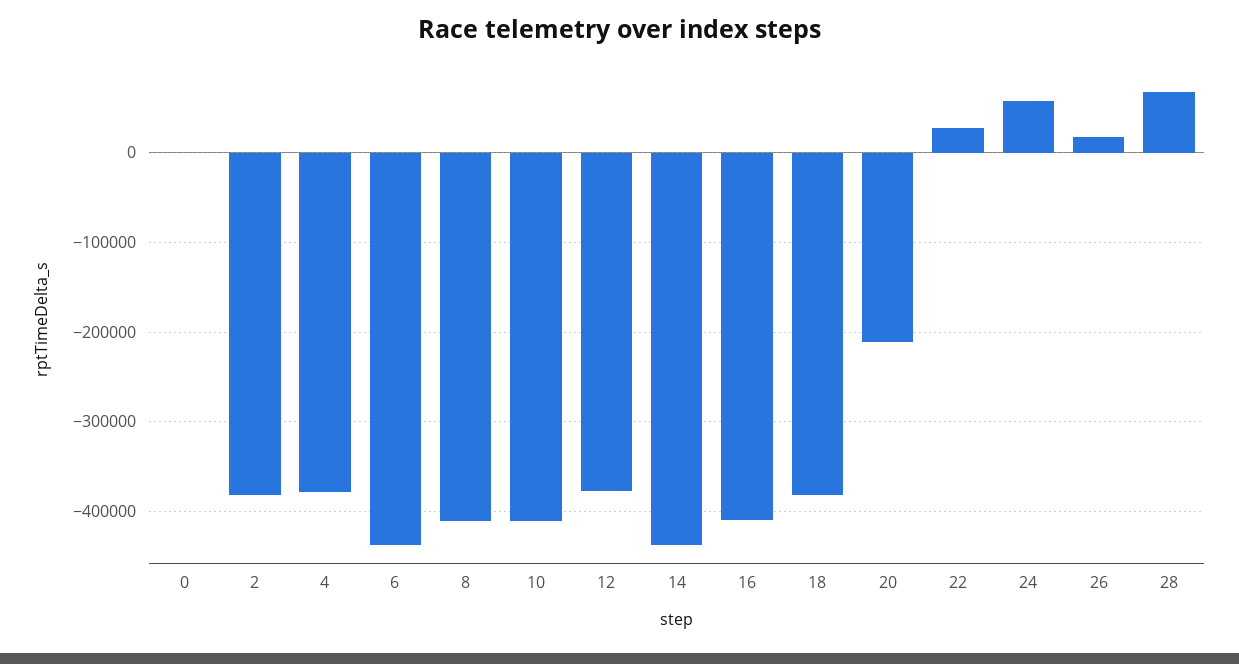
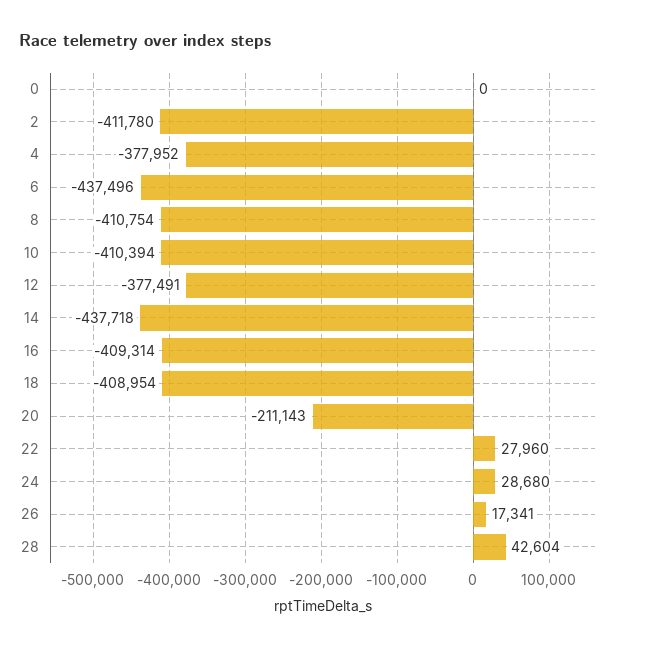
  {
    "0": 0,
-   "2": -380000,
+   "2": -411780,
    "4": -377952,
    "6": -437496,
    "8": -410754,
    "10": -410394,
    "12": -377491,
    "14": -437718,
    "16": -409314,
-   "18": -380000,
+   "18": -408954,
    "20": -211143,
    "22": 27960,
-   "24": 60000,
+   "24": 28680,
    "26": 17341,
-   "28": 70000
+   "28": 42604
  }

